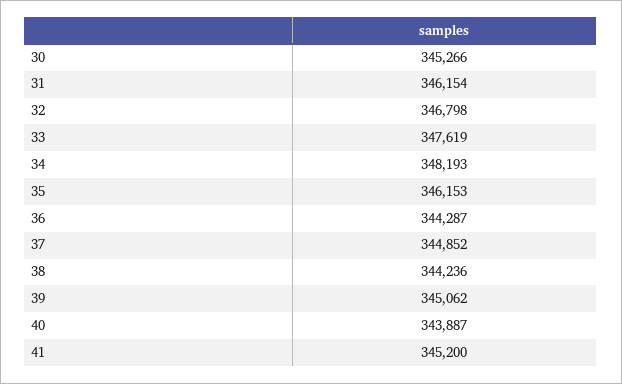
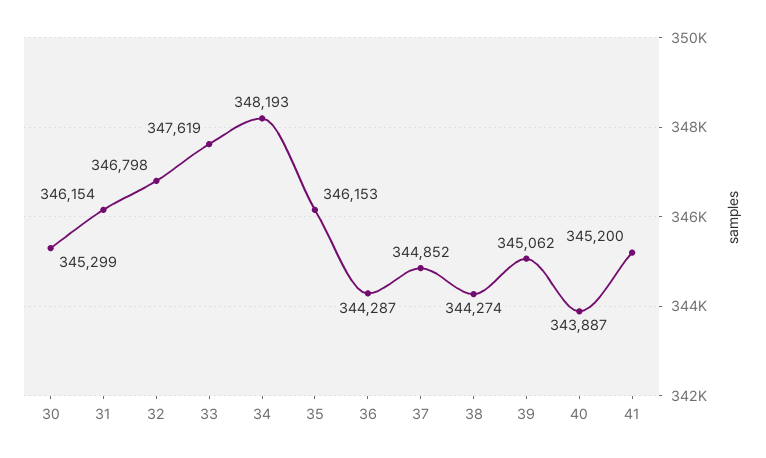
  {
-   "30": 345266,
+   "30": 345299,
    "31": 346154,
    "32": 346798,
    "33": 347619,
    "34": 348193,
    "35": 346153,
    "36": 344287,
    "37": 344852,
-   "38": 344236,
+   "38": 344274,
    "39": 345062,
    "40": 343887,
    "41": 345200
  }

